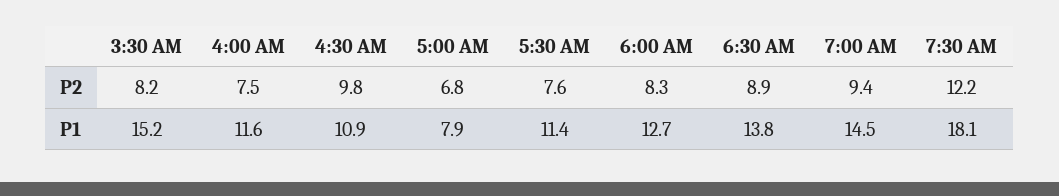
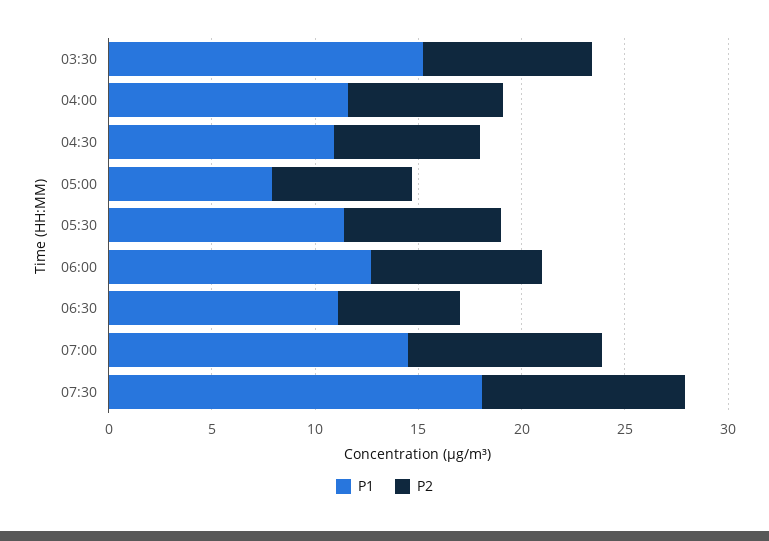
  {
    "P2": {
      "3:30 AM": 8.2,
      "4:00 AM": 7.5,
-     "4:30 AM": 9.8,
+     "4:30 AM": 7,
      "5:00 AM": 6.8,
      "5:30 AM": 7.6,
      "6:00 AM": 8.3,
-     "6:30 AM": 8.9,
+     "6:30 AM": 6,
      "7:00 AM": 9.4,
-     "7:30 AM": 12.2
+     "7:30 AM": 10
    },
    "P1": {
      "3:30 AM": 15.2,
      "4:00 AM": 11.6,
      "4:30 AM": 10.9,
      "5:00 AM": 7.9,
      "5:30 AM": 11.4,
      "6:00 AM": 12.7,
-     "6:30 AM": 13.8,
+     "6:30 AM": 11,
      "7:00 AM": 14.5,
      "7:30 AM": 18.1
    }
  }

